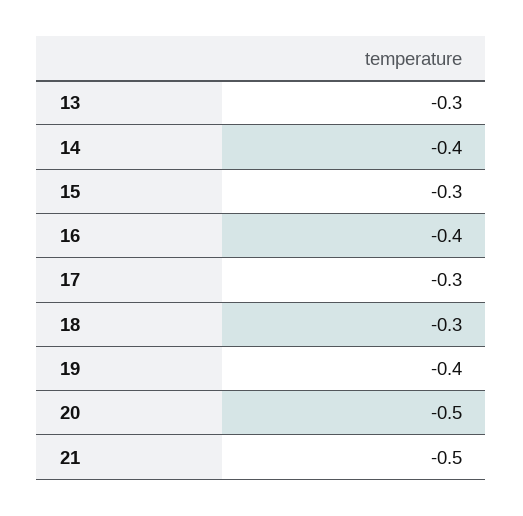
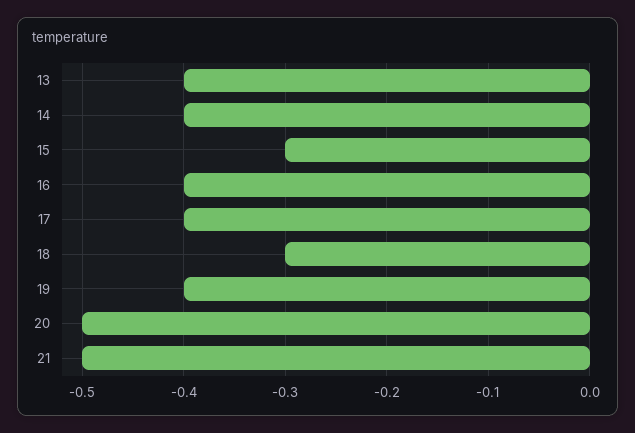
  {
-   "13": -0.3,
+   "13": -0.4,
    "14": -0.4,
    "15": -0.3,
    "16": -0.4,
-   "17": -0.3,
+   "17": -0.4,
    "18": -0.3,
    "19": -0.4,
    "20": -0.5,
    "21": -0.5
  }

